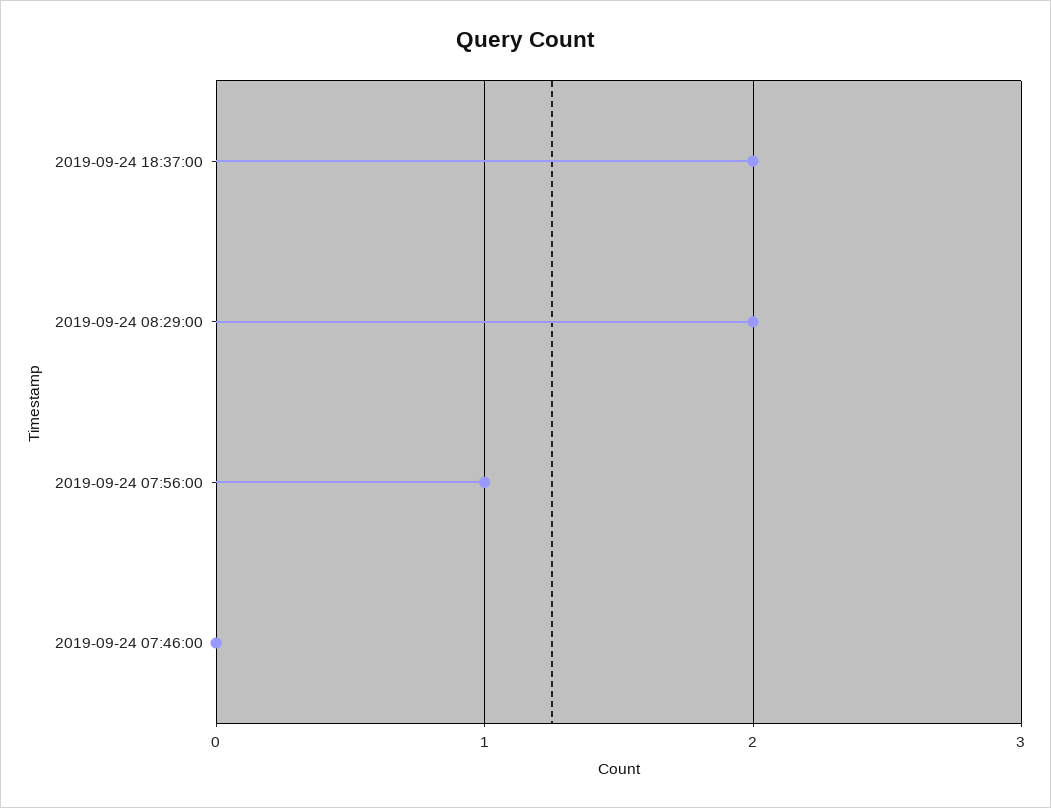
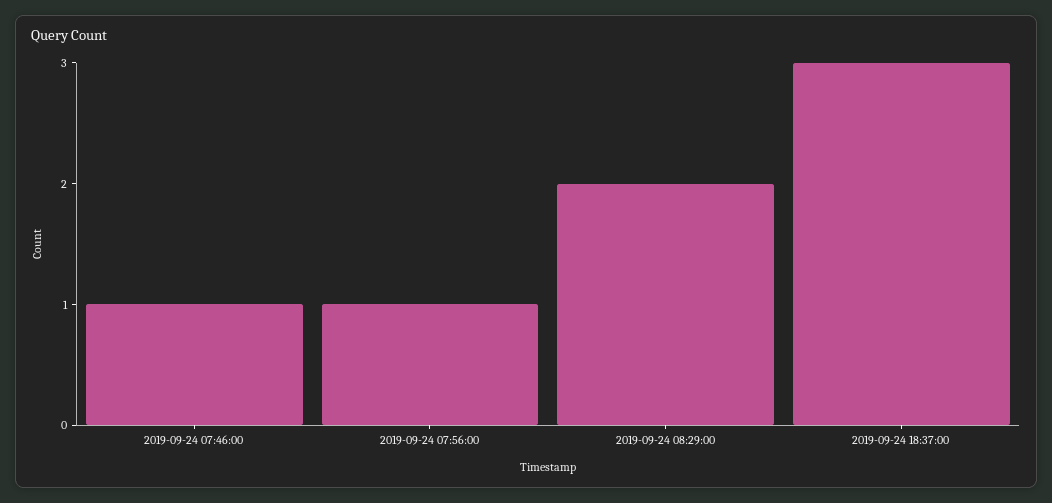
  {
-   "2019-09-24 18:37:00": 2,
+   "2019-09-24 18:37:00": 3,
    "2019-09-24 08:29:00": 2,
    "2019-09-24 07:56:00": 1,
-   "2019-09-24 07:46:00": 0
+   "2019-09-24 07:46:00": 1
  }

